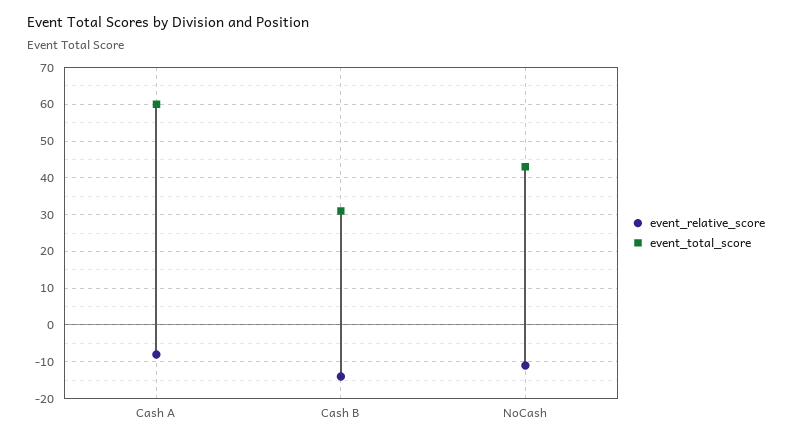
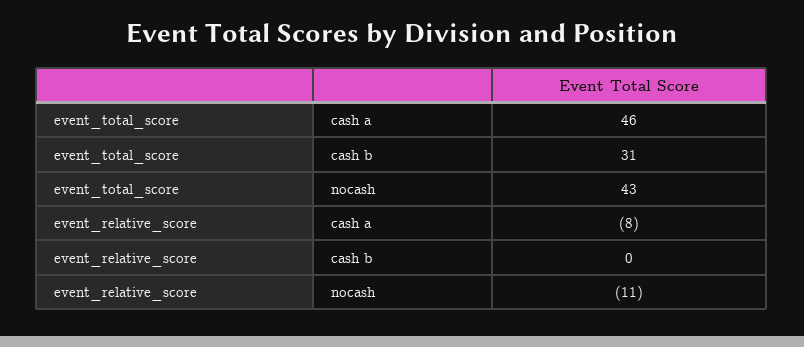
  {
    "event_relative_score": {
      "Cash A": -8,
-     "Cash B": -15,
+     "Cash B": 0,
      "NoCash": -11
    },
    "event_total_score": {
-     "Cash A": 60,
+     "Cash A": 46,
      "Cash B": 31,
      "NoCash": 43
    }
  }

